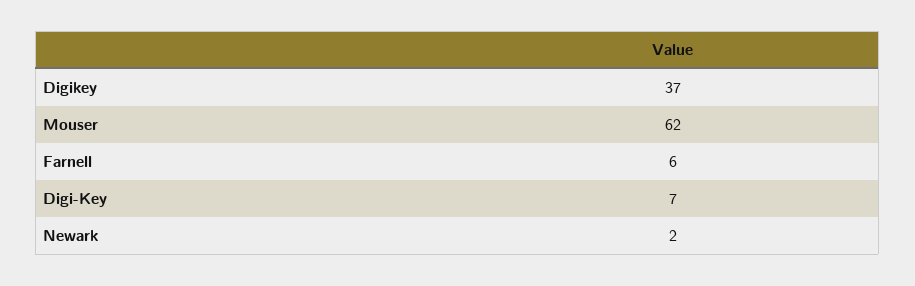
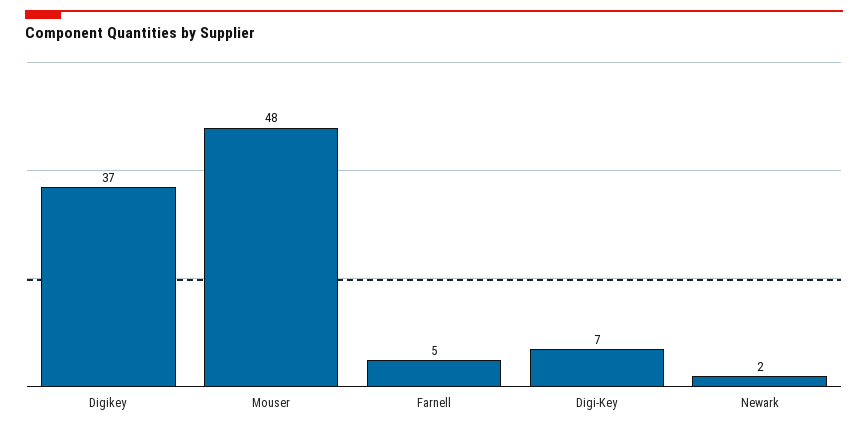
  {
    "Digikey": 37,
-   "Mouser": 62,
+   "Mouser": 48,
-   "Farnell": 6,
+   "Farnell": 5,
    "Digi-Key": 7,
    "Newark": 2
  }

